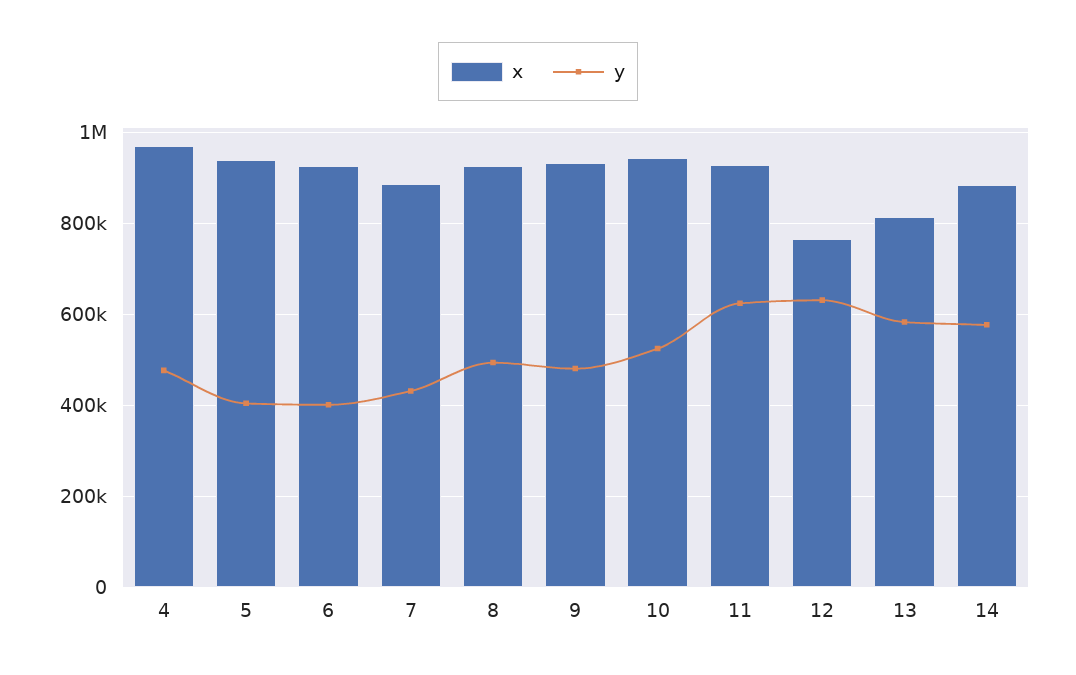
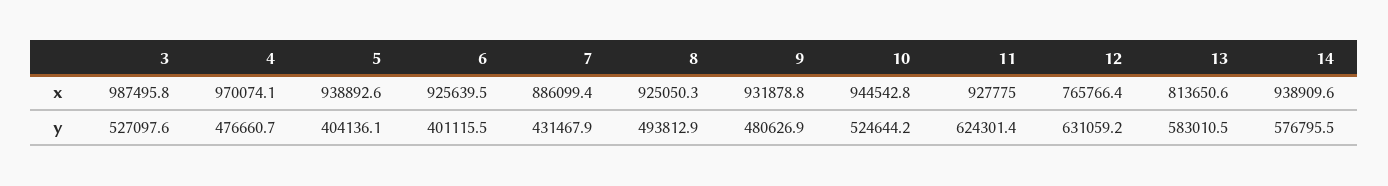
  {
    "x": {
      "4": 970074.1,
      "5": 938892.6,
      "6": 925639.5,
      "7": 886099.4,
      "8": 925050.3,
      "9": 931878.8,
      "10": 944542.8,
      "11": 927775,
      "12": 765766.4,
      "13": 813650.6,
-     "14": 880000
+     "14": 938909.6,
+     "3": 987495.8
    },
    "y": {
      "4": 476660.7,
      "5": 404136.1,
      "6": 401115.5,
      "7": 431467.9,
      "8": 493812.9,
      "9": 480626.9,
      "10": 524644.2,
      "11": 624301.4,
      "12": 631059.2,
      "13": 583010.5,
-     "14": 576795.5
+     "14": 576795.5,
+     "3": 527097.6
    }
  }

